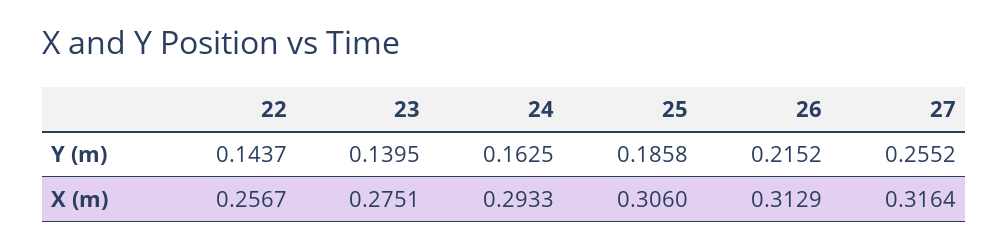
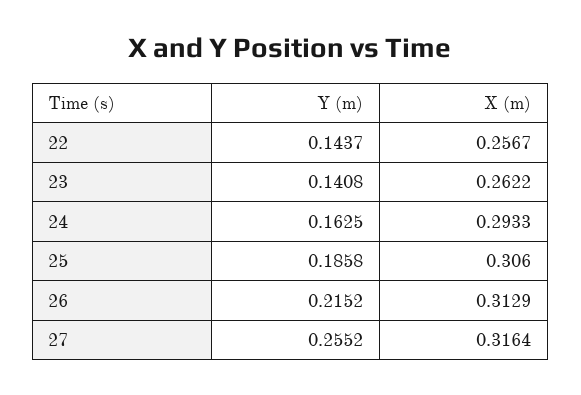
  {
    "22": {
      "Y (m)": 0.1437,
      "X (m)": 0.2567
    },
    "23": {
-     "Y (m)": 0.1395,
+     "Y (m)": 0.1408,
-     "X (m)": 0.2751
+     "X (m)": 0.2622
    },
    "24": {
      "Y (m)": 0.1625,
      "X (m)": 0.2933
    },
    "25": {
      "Y (m)": 0.1858,
      "X (m)": 0.306
    },
    "26": {
      "Y (m)": 0.2152,
      "X (m)": 0.3129
    },
    "27": {
      "Y (m)": 0.2552,
      "X (m)": 0.3164
    }
  }

